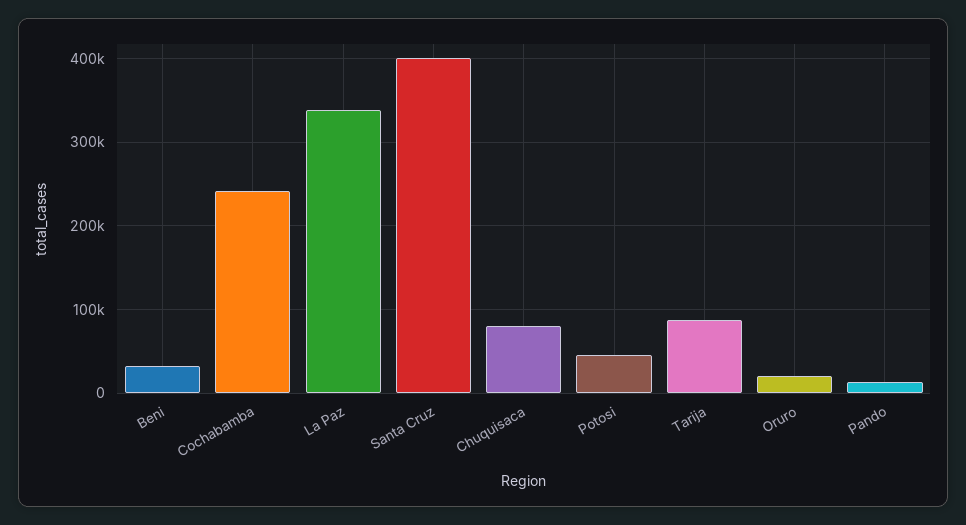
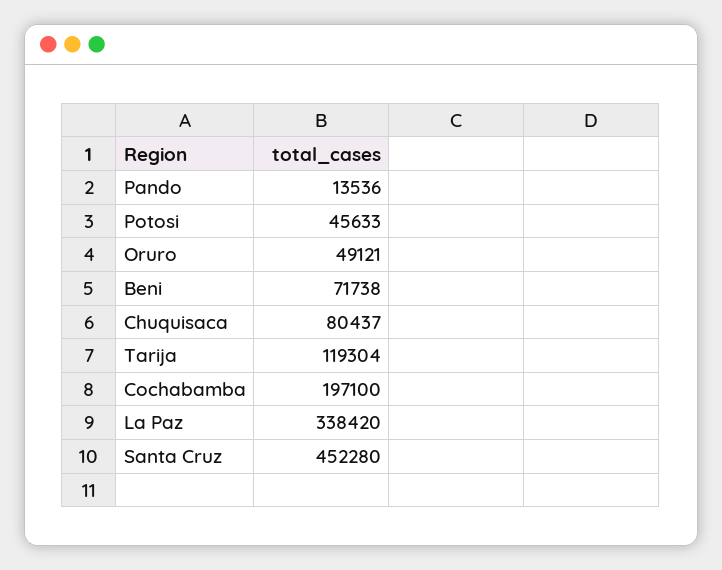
  {
-   "Beni": 30000,
+   "Beni": 71738,
-   "Cochabamba": 240000,
+   "Cochabamba": 197100,
    "La Paz": 338420,
-   "Santa Cruz": 400000,
+   "Santa Cruz": 452280,
    "Chuquisaca": 80437,
    "Potosi": 45633,
-   "Tarija": 90000,
+   "Tarija": 119304,
-   "Oruro": 20000,
+   "Oruro": 49121,
    "Pando": 13536
  }

